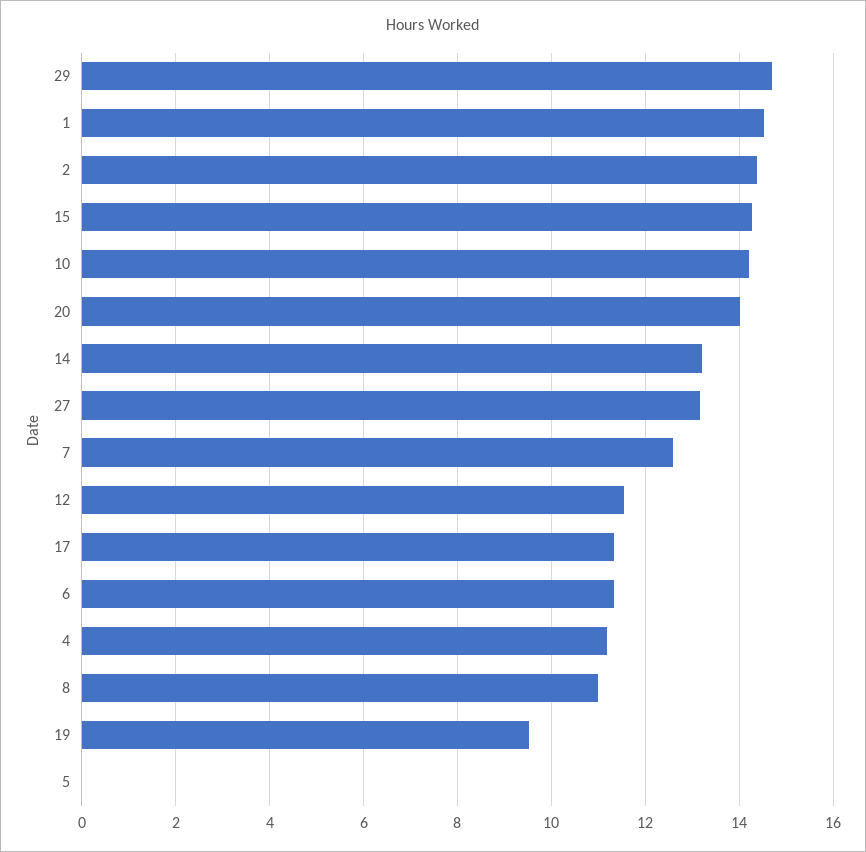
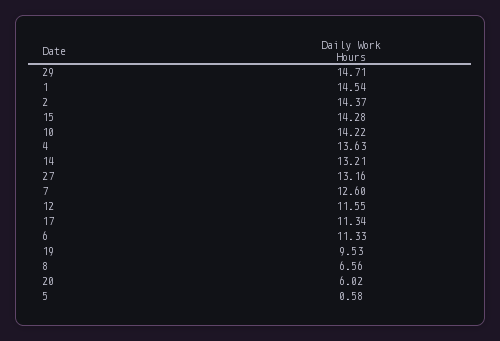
  {
    "29": 14.71,
    "1": 14.54,
    "2": 14.37,
    "15": 14.28,
    "10": 14.22,
-   "20": 14,
+   "20": 6.02,
    "14": 13.21,
    "27": 13.16,
    "7": 12.6,
    "12": 11.55,
    "17": 11.34,
    "6": 11.33,
-   "4": 11.2,
+   "4": 13.63,
-   "8": 11,
+   "8": 6.56,
    "19": 9.53,
-   "5": 0
+   "5": 0.58
  }

